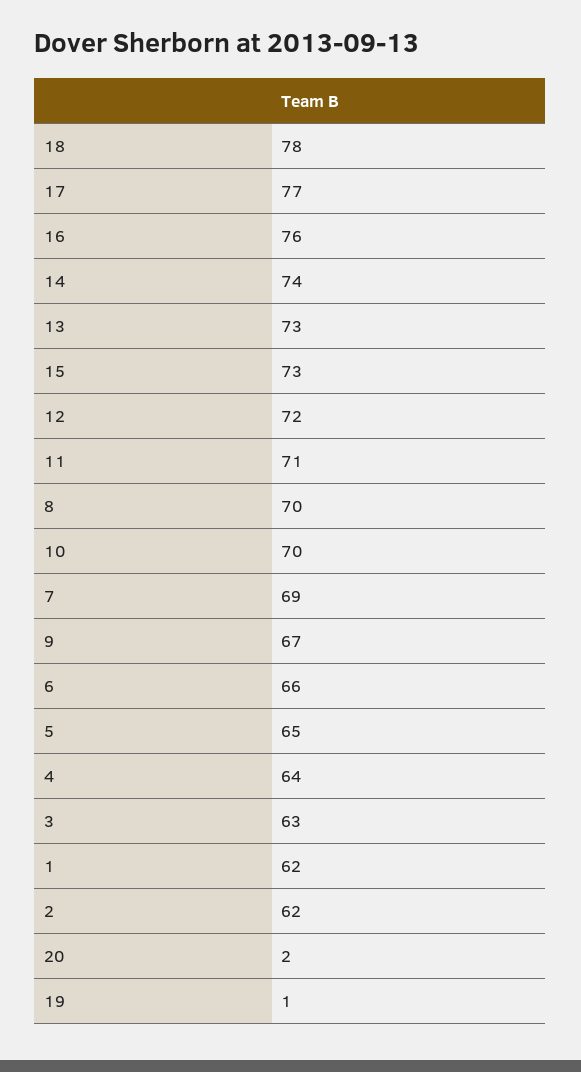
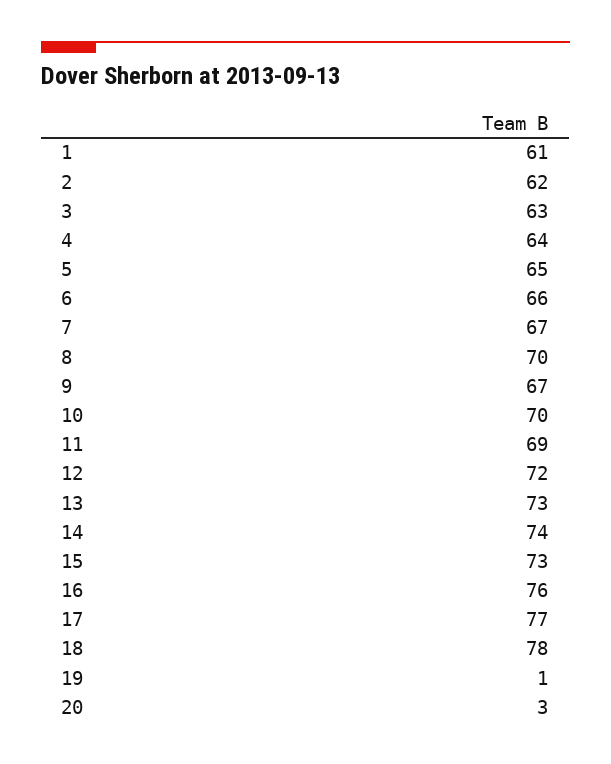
  {
    "18": 78,
    "17": 77,
    "16": 76,
    "14": 74,
    "13": 73,
    "15": 73,
    "12": 72,
-   "11": 71,
+   "11": 69,
    "8": 70,
    "10": 70,
-   "7": 69,
+   "7": 67,
    "9": 67,
    "6": 66,
    "5": 65,
    "4": 64,
    "3": 63,
-   "1": 62,
+   "1": 61,
    "2": 62,
-   "20": 2,
+   "20": 3,
    "19": 1
  }

